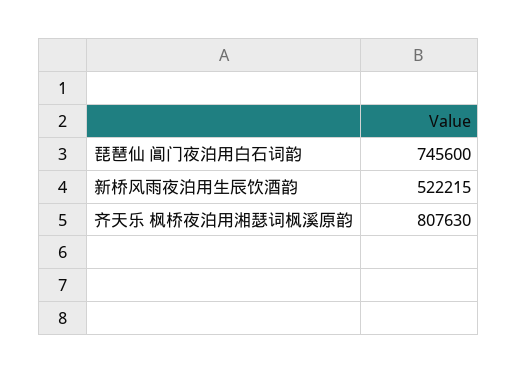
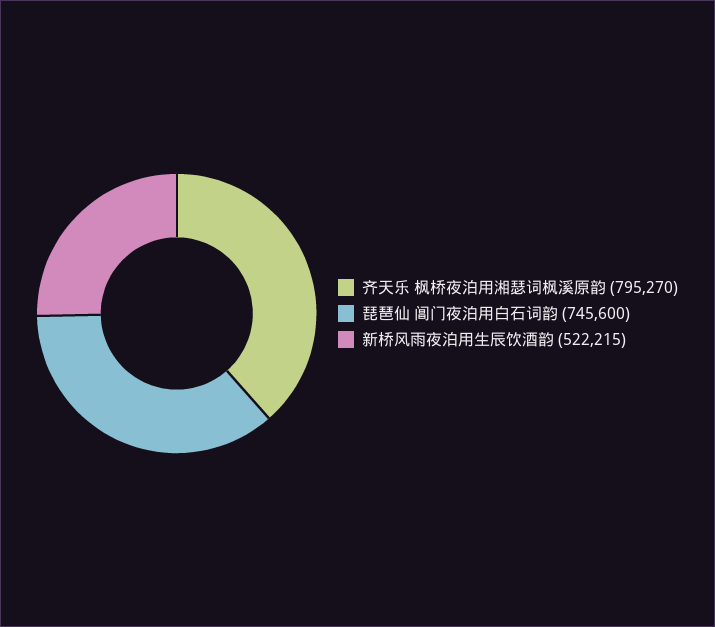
  {
    "琵琶仙 阊门夜泊用白石词韵": 745600,
    "新桥风雨夜泊用生辰饮酒韵": 522215,
-   "齐天乐 枫桥夜泊用湘瑟词枫溪原韵": 807630
+   "齐天乐 枫桥夜泊用湘瑟词枫溪原韵": 795270
  }

